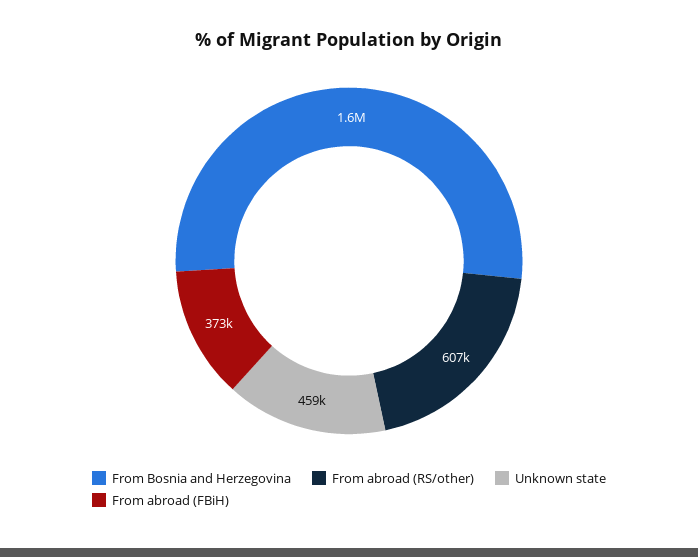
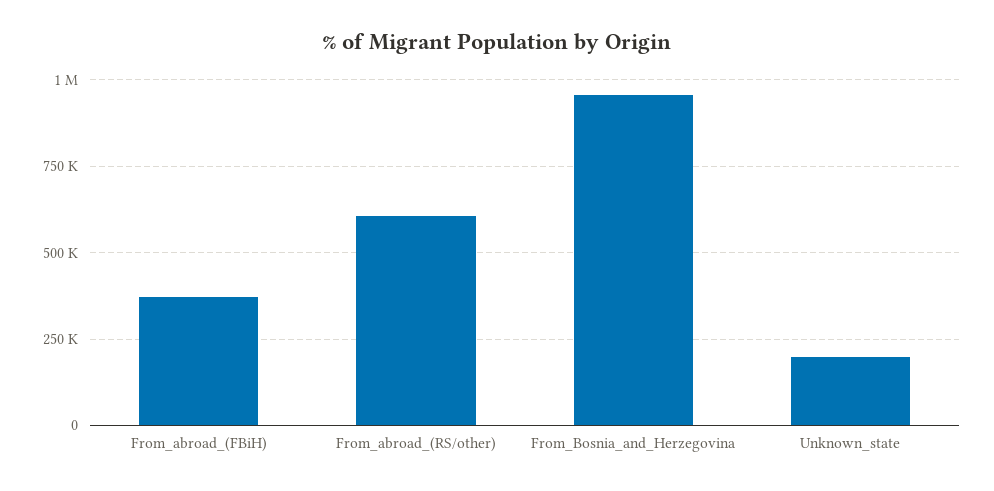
  {
-   "From Bosnia and Herzegovina": 1600000,
+   "From Bosnia and Herzegovina": 950000,
    "From abroad (RS/other)": 607000,
-   "Unknown state": 459000,
+   "Unknown state": 200000,
    "From abroad (FBiH)": 373000
  }

